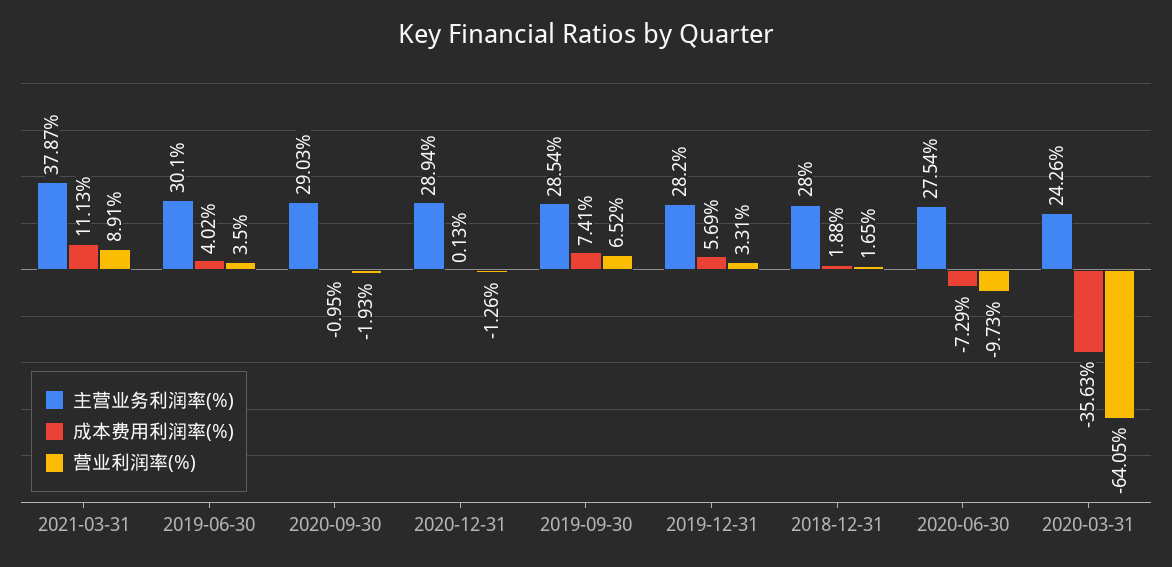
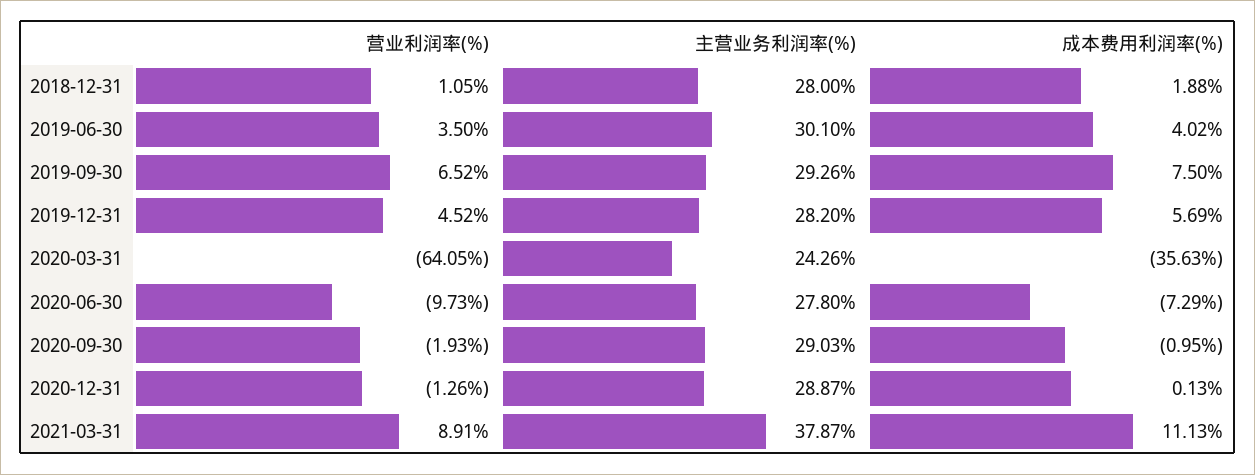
  {
    "主营业务利润率(%)": {
      "2021-03-31": 37.87,
      "2019-06-30": 30.1,
      "2020-09-30": 29.03,
-     "2020-12-31": 28.94,
+     "2020-12-31": 28.87,
-     "2019-09-30": 28.54,
+     "2019-09-30": 29.26,
      "2019-12-31": 28.2,
      "2018-12-31": 28,
-     "2020-06-30": 27.54,
+     "2020-06-30": 27.8,
      "2020-03-31": 24.26
    },
    "成本费用利润率(%)": {
      "2021-03-31": 11.13,
      "2019-06-30": 4.02,
      "2020-09-30": -0.95,
      "2020-12-31": 0.13,
-     "2019-09-30": 7.41,
+     "2019-09-30": 7.5,
      "2019-12-31": 5.69,
      "2018-12-31": 1.88,
      "2020-06-30": -7.29,
      "2020-03-31": -35.63
    },
    "营业利润率(%)": {
      "2021-03-31": 8.91,
      "2019-06-30": 3.5,
      "2020-09-30": -1.93,
      "2020-12-31": -1.26,
      "2019-09-30": 6.52,
-     "2019-12-31": 3.31,
+     "2019-12-31": 4.52,
-     "2018-12-31": 1.65,
+     "2018-12-31": 1.05,
      "2020-06-30": -9.73,
      "2020-03-31": -64.05
    }
  }

